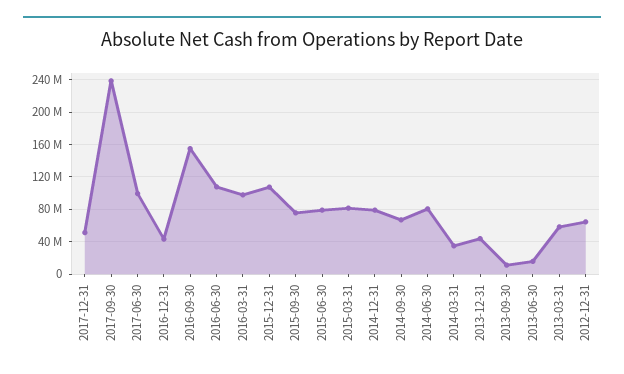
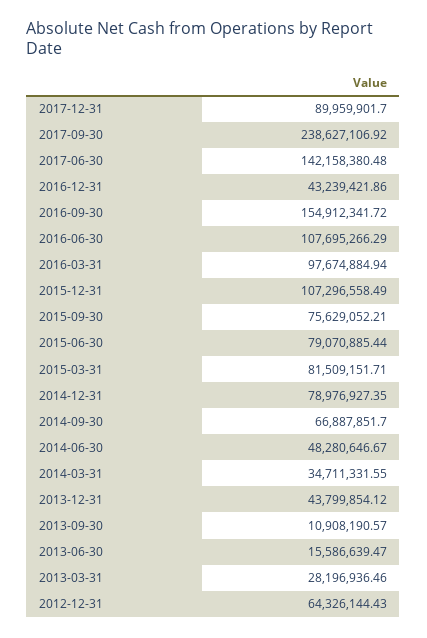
  {
-   "2017-12-31": 50000000,
+   "2017-12-31": 89959901.7,
    "2017-09-30": 238627106.92,
-   "2017-06-30": 100000000,
+   "2017-06-30": 142158380.48,
    "2016-12-31": 43239421.86,
    "2016-09-30": 154912341.72,
    "2016-06-30": 107695266.29,
    "2016-03-31": 97674884.94,
    "2015-12-31": 107296558.49,
    "2015-09-30": 75629052.21,
    "2015-06-30": 79070885.44,
    "2015-03-31": 81509151.71,
    "2014-12-31": 78976927.35,
    "2014-09-30": 66887851.7,
-   "2014-06-30": 80000000,
+   "2014-06-30": 48280646.67,
    "2014-03-31": 34711331.55,
    "2013-12-31": 43799854.12,
    "2013-09-30": 10908190.57,
    "2013-06-30": 15586639.47,
-   "2013-03-31": 60000000,
+   "2013-03-31": 28196936.46,
    "2012-12-31": 64326144.43
  }

